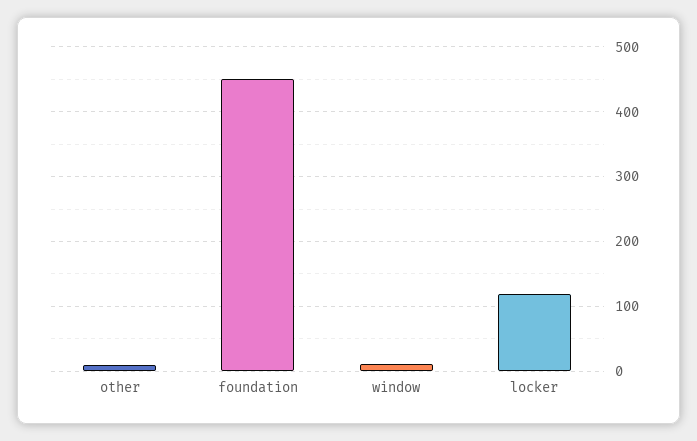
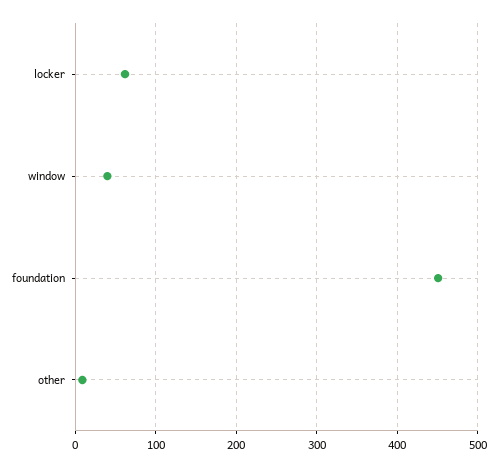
  {
    "other": 10,
    "foundation": 450,
-   "window": 10,
+   "window": 40,
-   "locker": 120
+   "locker": 60
  }

